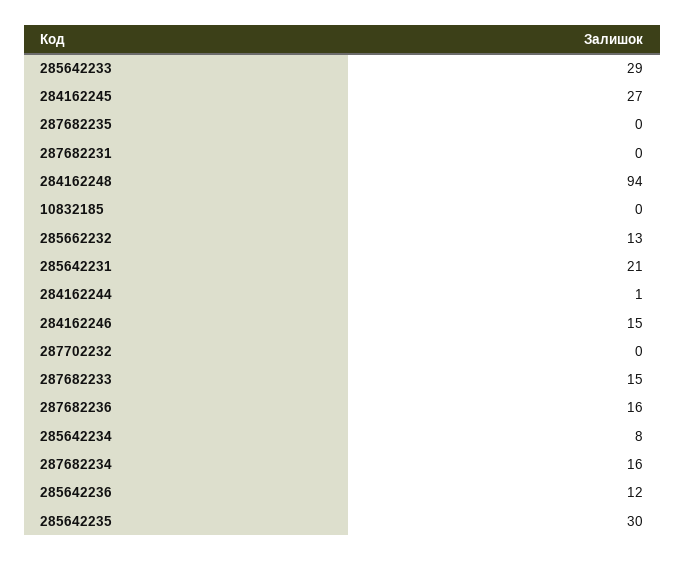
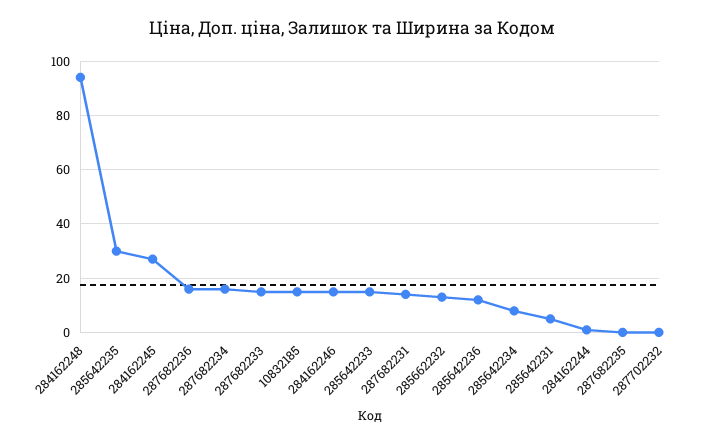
  {
-   "285642233": 29,
+   "285642233": 15,
    "284162245": 27,
    "287682235": 0,
-   "287682231": 0,
+   "287682231": 15,
    "284162248": 94,
-   "10832185": 0,
+   "10832185": 15,
    "285662232": 13,
-   "285642231": 21,
+   "285642231": 5,
    "284162244": 1,
    "284162246": 15,
    "287702232": 0,
    "287682233": 15,
    "287682236": 16,
    "285642234": 8,
    "287682234": 16,
    "285642236": 12,
    "285642235": 30
  }

